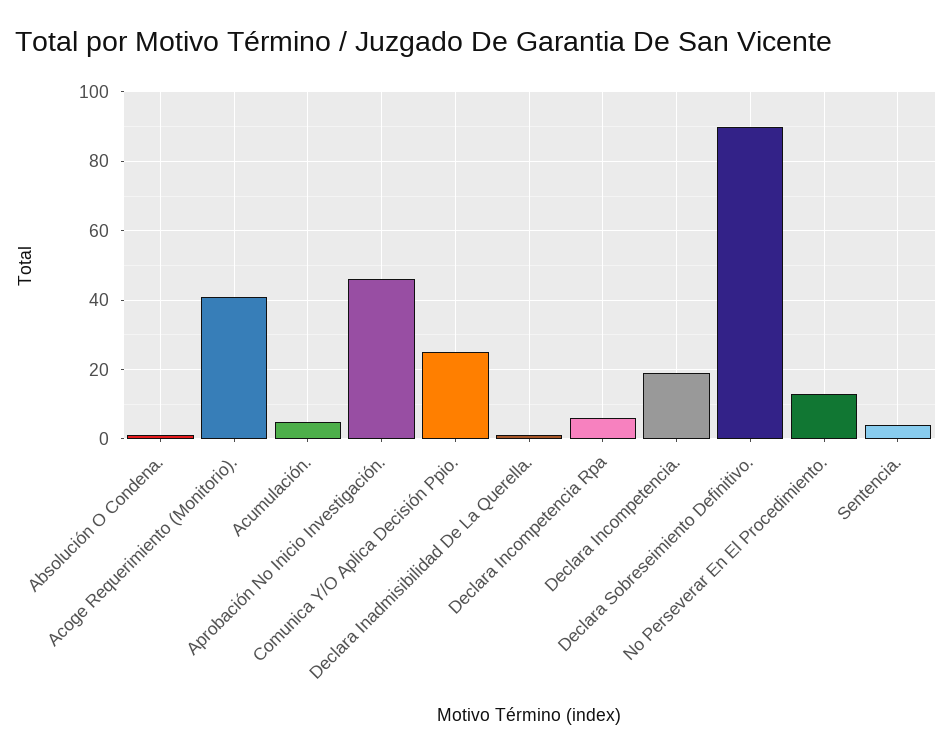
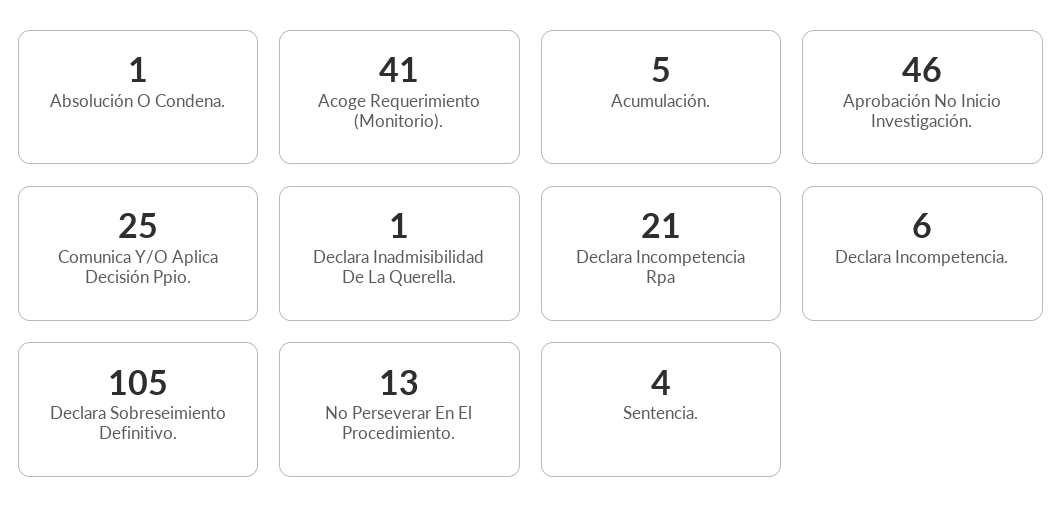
  {
    "Absolución O Condena.": 1,
    "Acoge Requerimiento (Monitorio).": 41,
    "Acumulación.": 5,
    "Aprobación No Inicio Investigación.": 46,
    "Comunica Y/O Aplica Decisión Ppio.": 25,
    "Declara Inadmisibilidad De La Querella.": 1,
-   "Declara Incompetencia Rpa": 5,
+   "Declara Incompetencia Rpa": 21,
-   "Declara Incompetencia.": 20,
+   "Declara Incompetencia.": 6,
-   "Declara Sobreseimiento Definitivo.": 90,
+   "Declara Sobreseimiento Definitivo.": 105,
    "No Perseverar En El Procedimiento.": 13,
    "Sentencia.": 4
  }

